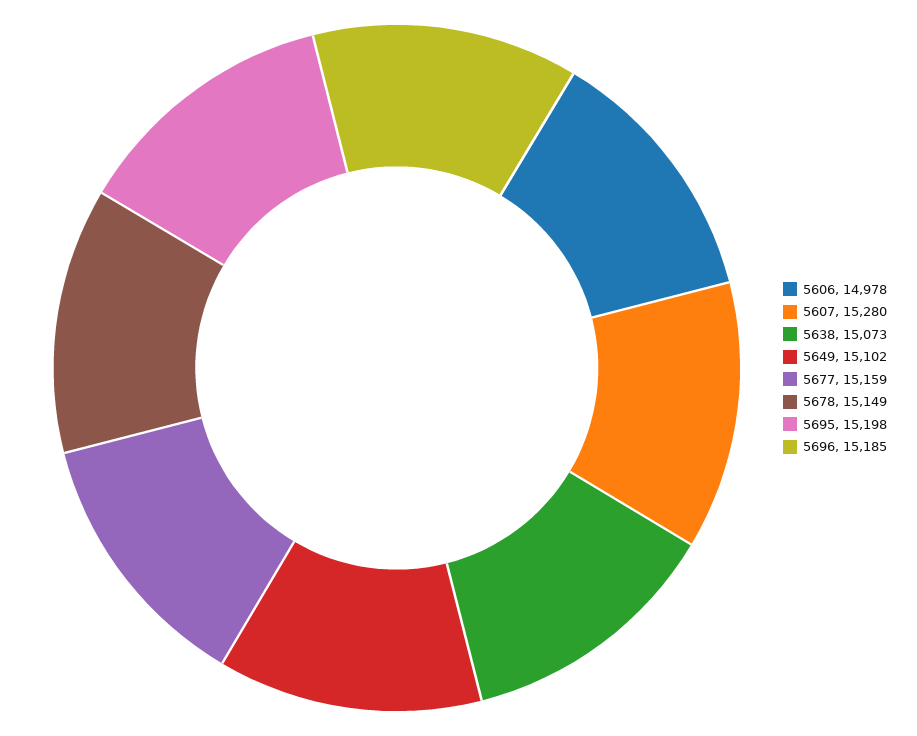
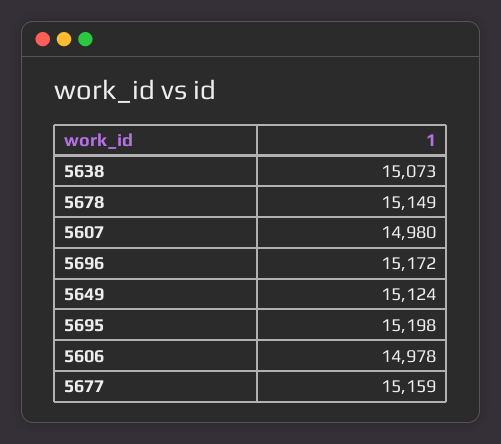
  {
    "5606": 14978,
-   "5607": 15280,
+   "5607": 14980,
    "5638": 15073,
-   "5649": 15102,
+   "5649": 15124,
    "5677": 15159,
    "5678": 15149,
    "5695": 15198,
-   "5696": 15185
+   "5696": 15172
  }

